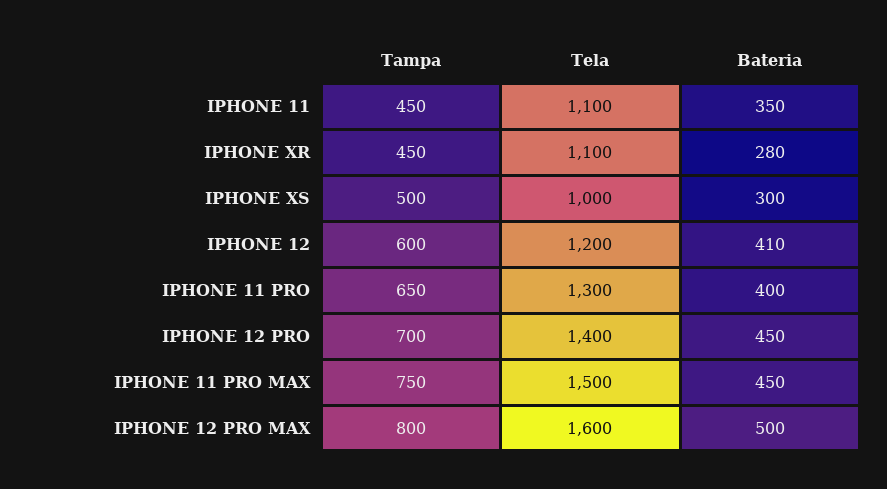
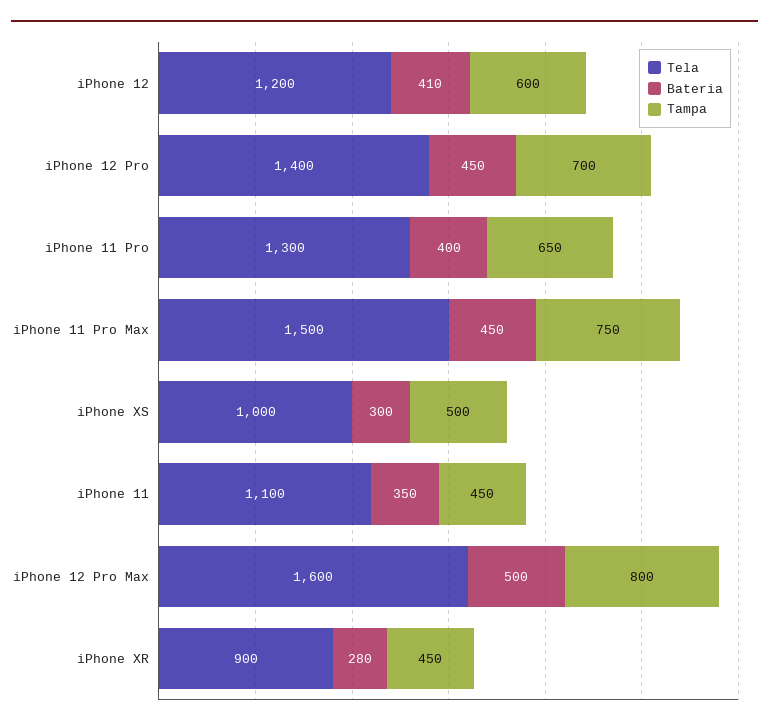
  {
    "Tampa": {
      "IPHONE 11": 450,
      "IPHONE XR": 450,
      "IPHONE XS": 500,
      "IPHONE 12": 600,
      "IPHONE 11 PRO": 650,
      "IPHONE 12 PRO": 700,
      "IPHONE 11 PRO MAX": 750,
      "IPHONE 12 PRO MAX": 800
    },
    "Tela": {
      "IPHONE 11": 1100,
-     "IPHONE XR": 1100,
+     "IPHONE XR": 900,
      "IPHONE XS": 1000,
      "IPHONE 12": 1200,
      "IPHONE 11 PRO": 1300,
      "IPHONE 12 PRO": 1400,
      "IPHONE 11 PRO MAX": 1500,
      "IPHONE 12 PRO MAX": 1600
    },
    "Bateria": {
      "IPHONE 11": 350,
      "IPHONE XR": 280,
      "IPHONE XS": 300,
      "IPHONE 12": 410,
      "IPHONE 11 PRO": 400,
      "IPHONE 12 PRO": 450,
      "IPHONE 11 PRO MAX": 450,
      "IPHONE 12 PRO MAX": 500
    }
  }

